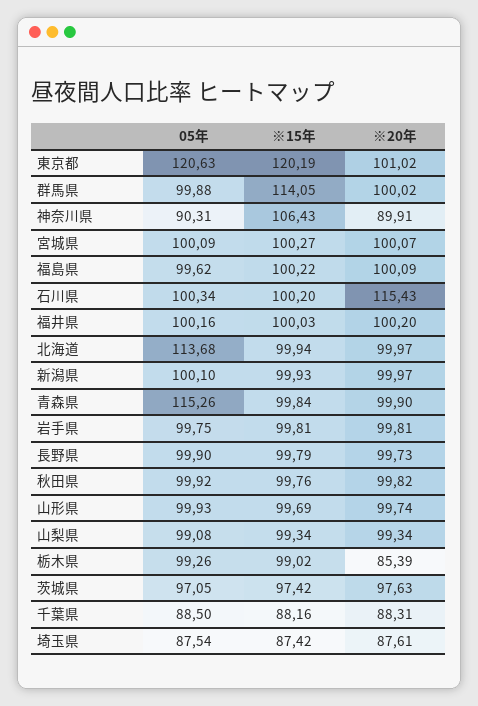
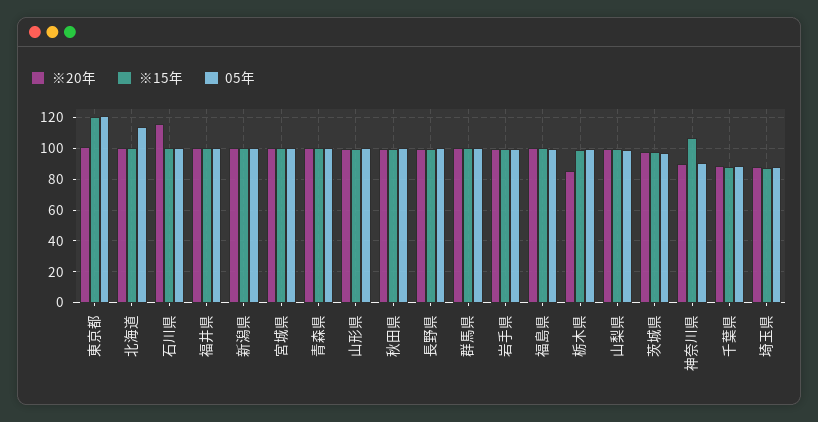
  {
    "05年": {
      "東京都": 120.63,
      "群馬県": 99.88,
      "神奈川県": 90.31,
      "宮城県": 100.09,
      "福島県": 99.62,
      "石川県": 100.34,
      "福井県": 100.16,
      "北海道": 113.68,
      "新潟県": 100.1,
-     "青森県": 115.26,
+     "青森県": 100,
      "岩手県": 99.75,
      "長野県": 99.9,
      "秋田県": 99.92,
      "山形県": 99.93,
      "山梨県": 99.08,
      "栃木県": 99.26,
      "茨城県": 97.05,
      "千葉県": 88.5,
      "埼玉県": 87.54
    },
    "※15年": {
      "東京都": 120.19,
-     "群馬県": 114.05,
+     "群馬県": 100,
      "神奈川県": 106.43,
      "宮城県": 100.27,
      "福島県": 100.22,
      "石川県": 100.2,
      "福井県": 100.03,
      "北海道": 99.94,
      "新潟県": 99.93,
      "青森県": 99.84,
      "岩手県": 99.81,
      "長野県": 99.79,
      "秋田県": 99.76,
      "山形県": 99.69,
      "山梨県": 99.34,
      "栃木県": 99.02,
      "茨城県": 97.42,
      "千葉県": 88.16,
      "埼玉県": 87.42
    },
    "※20年": {
      "東京都": 101.02,
      "群馬県": 100.02,
      "神奈川県": 89.91,
      "宮城県": 100.07,
      "福島県": 100.09,
      "石川県": 115.43,
      "福井県": 100.2,
      "北海道": 99.97,
      "新潟県": 99.97,
      "青森県": 99.9,
      "岩手県": 99.81,
      "長野県": 99.73,
      "秋田県": 99.82,
      "山形県": 99.74,
      "山梨県": 99.34,
      "栃木県": 85.39,
      "茨城県": 97.63,
      "千葉県": 88.31,
      "埼玉県": 87.61
    }
  }

